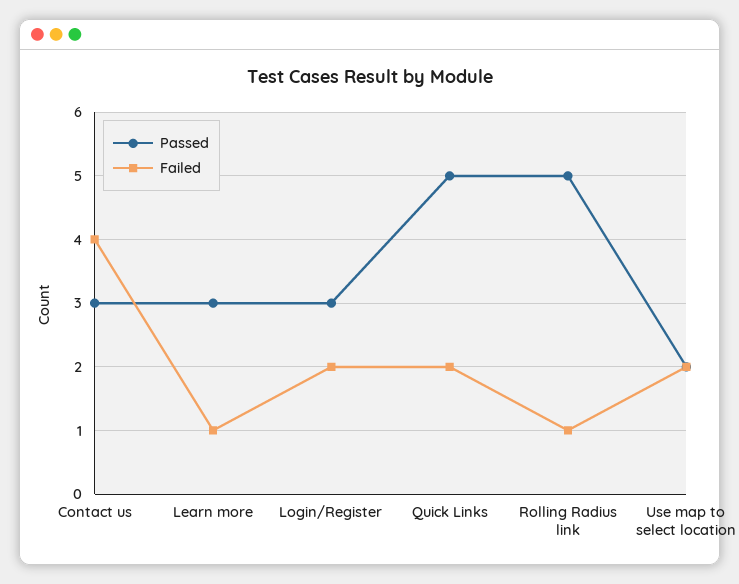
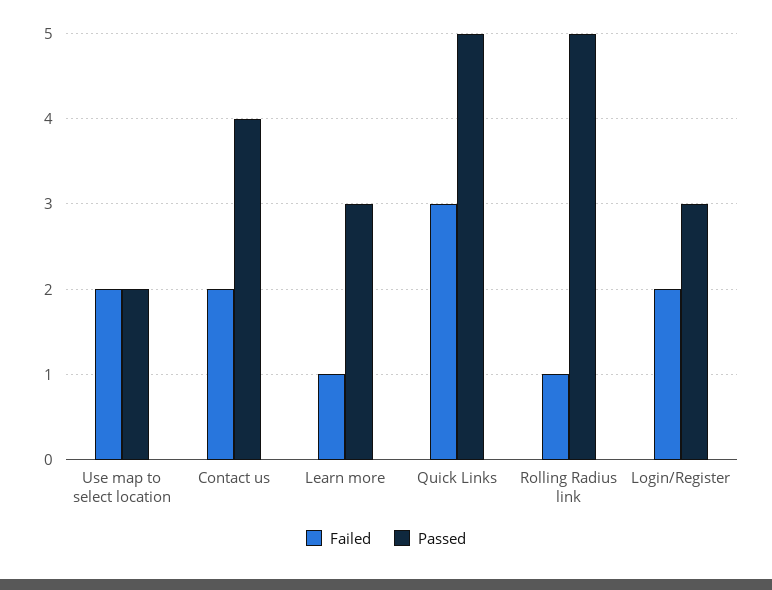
  {
    "Passed": {
-     "Contact us": 3,
+     "Contact us": 4,
      "Learn more": 3,
      "Login/Register": 3,
      "Quick Links": 5,
      "Rolling Radius link": 5,
      "Use map to select location": 2
    },
    "Failed": {
-     "Contact us": 4,
+     "Contact us": 2,
      "Learn more": 1,
      "Login/Register": 2,
-     "Quick Links": 2,
+     "Quick Links": 3,
      "Rolling Radius link": 1,
      "Use map to select location": 2
    }
  }

